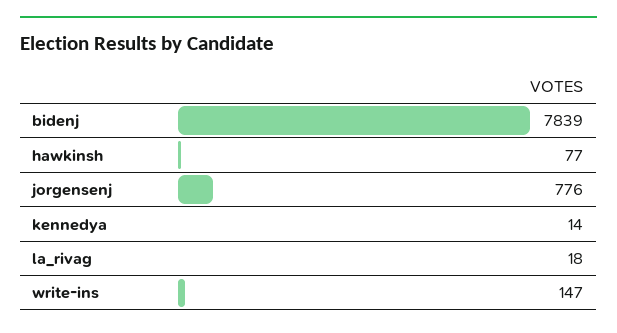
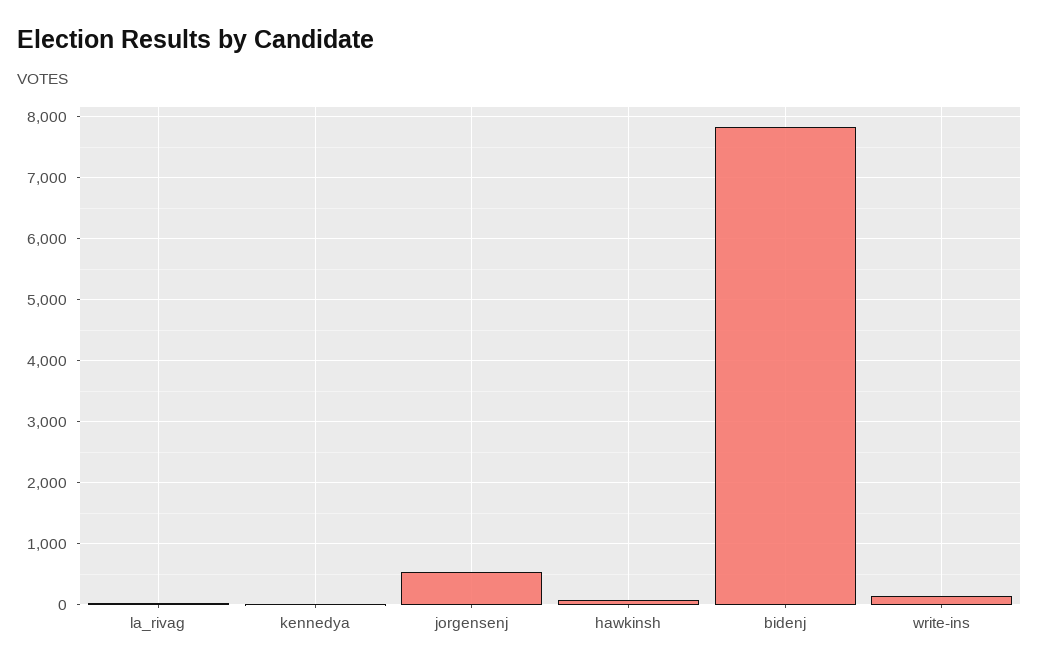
  {
    "bidenj": 7839,
    "hawkinsh": 77,
-   "jorgensenj": 776,
+   "jorgensenj": 500,
    "kennedya": 14,
    "la_rivag": 18,
    "write-ins": 147
  }

